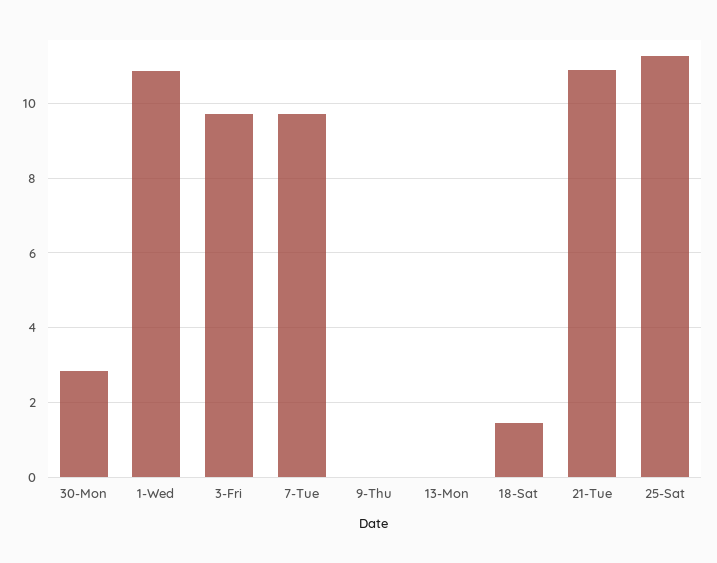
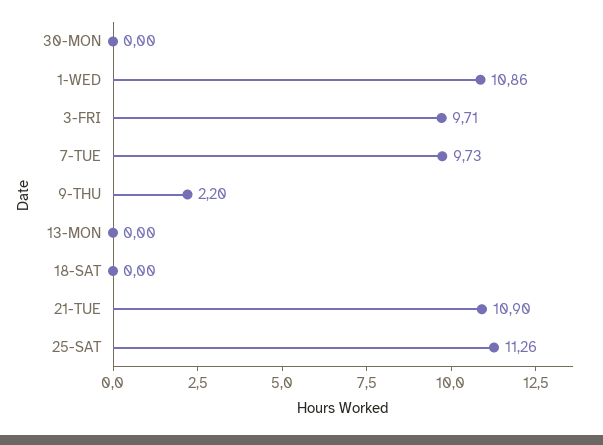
  {
-   "30-Mon": 2.8,
+   "30-Mon": 0,
    "1-Wed": 10.86,
    "3-Fri": 9.71,
    "7-Tue": 9.73,
-   "9-Thu": 0,
+   "9-Thu": 2.2,
    "13-Mon": 0,
-   "18-Sat": 1.4,
+   "18-Sat": 0,
    "21-Tue": 10.9,
    "25-Sat": 11.26
  }

